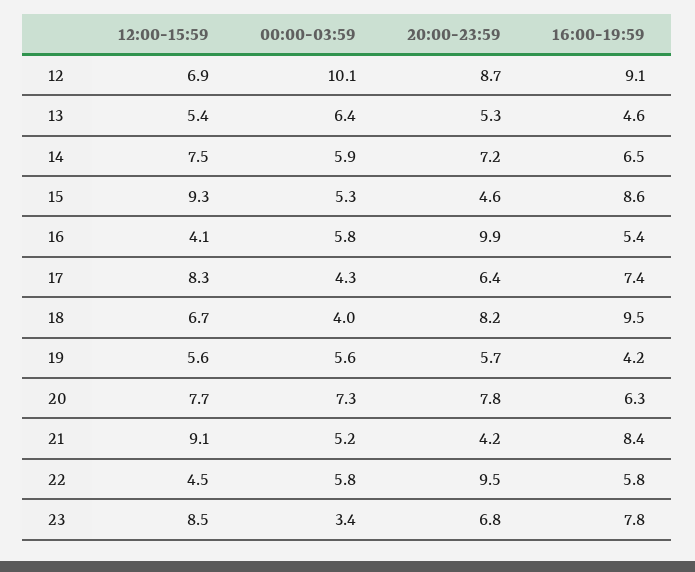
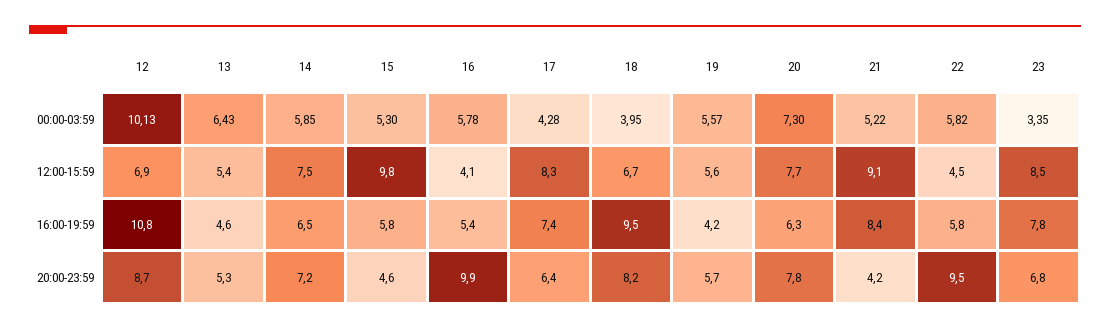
  {
    "12:00-15:59": {
      "12": 6.9,
      "13": 5.4,
      "14": 7.5,
-     "15": 9.3,
+     "15": 9.8,
      "16": 4.1,
      "17": 8.3,
      "18": 6.7,
      "19": 5.6,
      "20": 7.7,
      "21": 9.1,
      "22": 4.5,
      "23": 8.5
    },
    "00:00-03:59": {
      "12": 10.13,
      "13": 6.43,
      "14": 5.85,
      "15": 5.3,
      "16": 5.78,
      "17": 4.28,
      "18": 3.95,
      "19": 5.57,
      "20": 7.3,
      "21": 5.22,
      "22": 5.82,
      "23": 3.35
    },
    "20:00-23:59": {
      "12": 8.7,
      "13": 5.3,
      "14": 7.2,
      "15": 4.6,
      "16": 9.9,
      "17": 6.4,
      "18": 8.2,
      "19": 5.7,
      "20": 7.8,
      "21": 4.2,
      "22": 9.5,
      "23": 6.8
    },
    "16:00-19:59": {
-     "12": 9.1,
+     "12": 10.8,
      "13": 4.6,
      "14": 6.5,
-     "15": 8.6,
+     "15": 5.8,
      "16": 5.4,
      "17": 7.4,
      "18": 9.5,
      "19": 4.2,
      "20": 6.3,
      "21": 8.4,
      "22": 5.8,
      "23": 7.8
    }
  }

